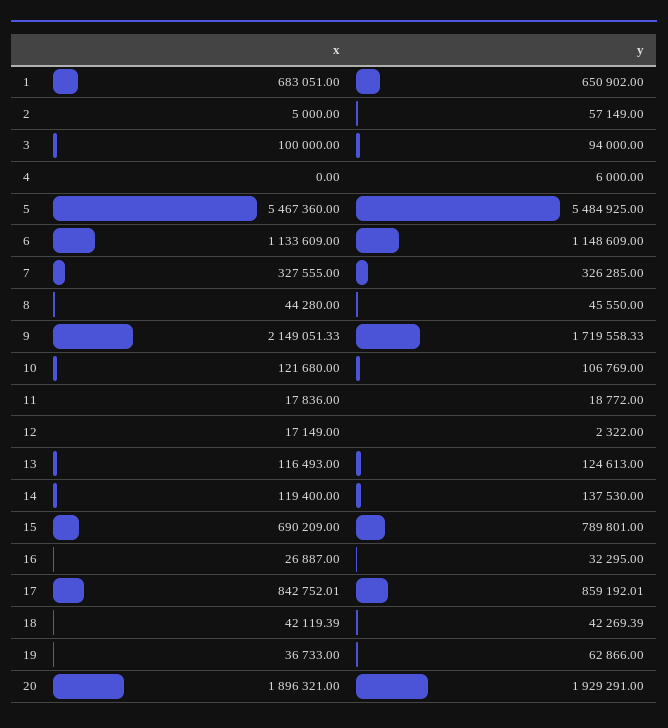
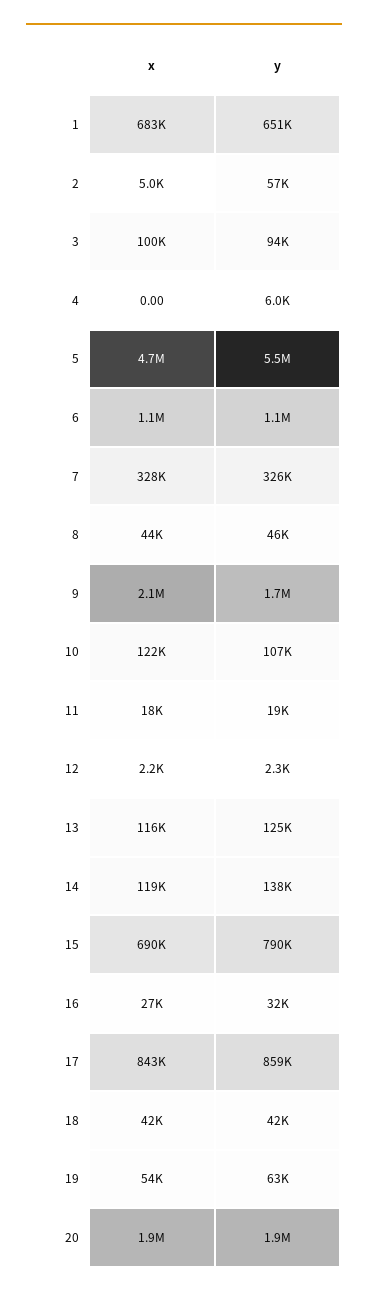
  {
    "x": {
      "1": 683051,
      "2": 5000,
      "3": 100000,
      "4": 0,
-     "5": 5467360,
+     "5": 4700000,
      "6": 1133609,
      "7": 327555,
      "8": 44280,
      "9": 2149051.33,
      "10": 121680,
      "11": 17836,
-     "12": 17149,
+     "12": 2200,
      "13": 116493,
      "14": 119400,
      "15": 690209,
      "16": 26887,
      "17": 842752.01,
      "18": 42119.39,
-     "19": 36733,
+     "19": 54000,
      "20": 1896321
    },
    "y": {
      "1": 650902,
      "2": 57149,
      "3": 94000,
      "4": 6000,
      "5": 5484925,
      "6": 1148609,
      "7": 326285,
      "8": 45550,
      "9": 1719558.33,
      "10": 106769,
      "11": 18772,
      "12": 2322,
      "13": 124613,
      "14": 137530,
      "15": 789801,
      "16": 32295,
      "17": 859192.01,
      "18": 42269.39,
      "19": 62866,
      "20": 1929291
    }
  }

